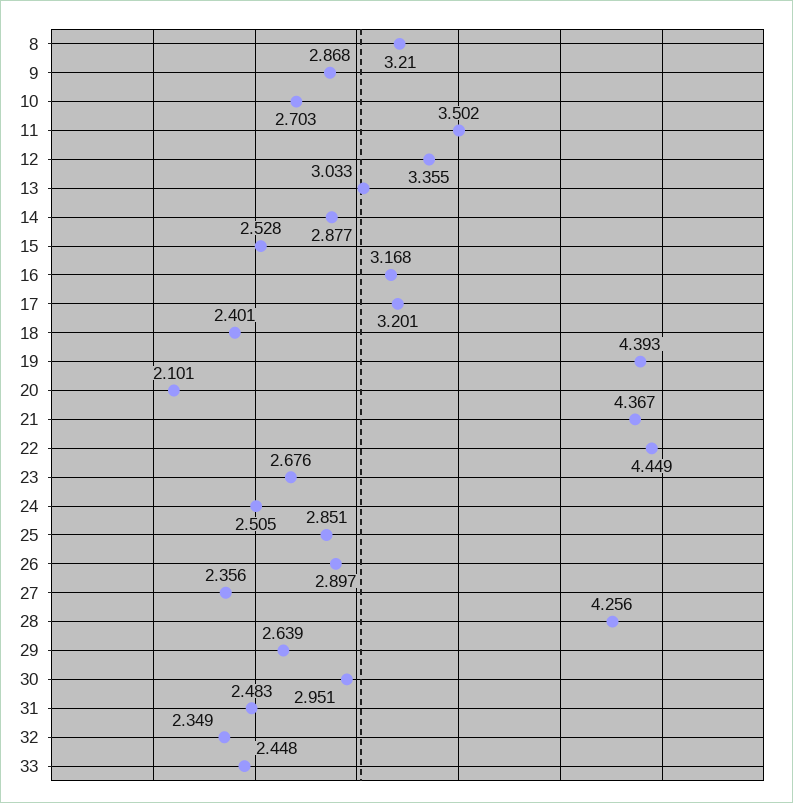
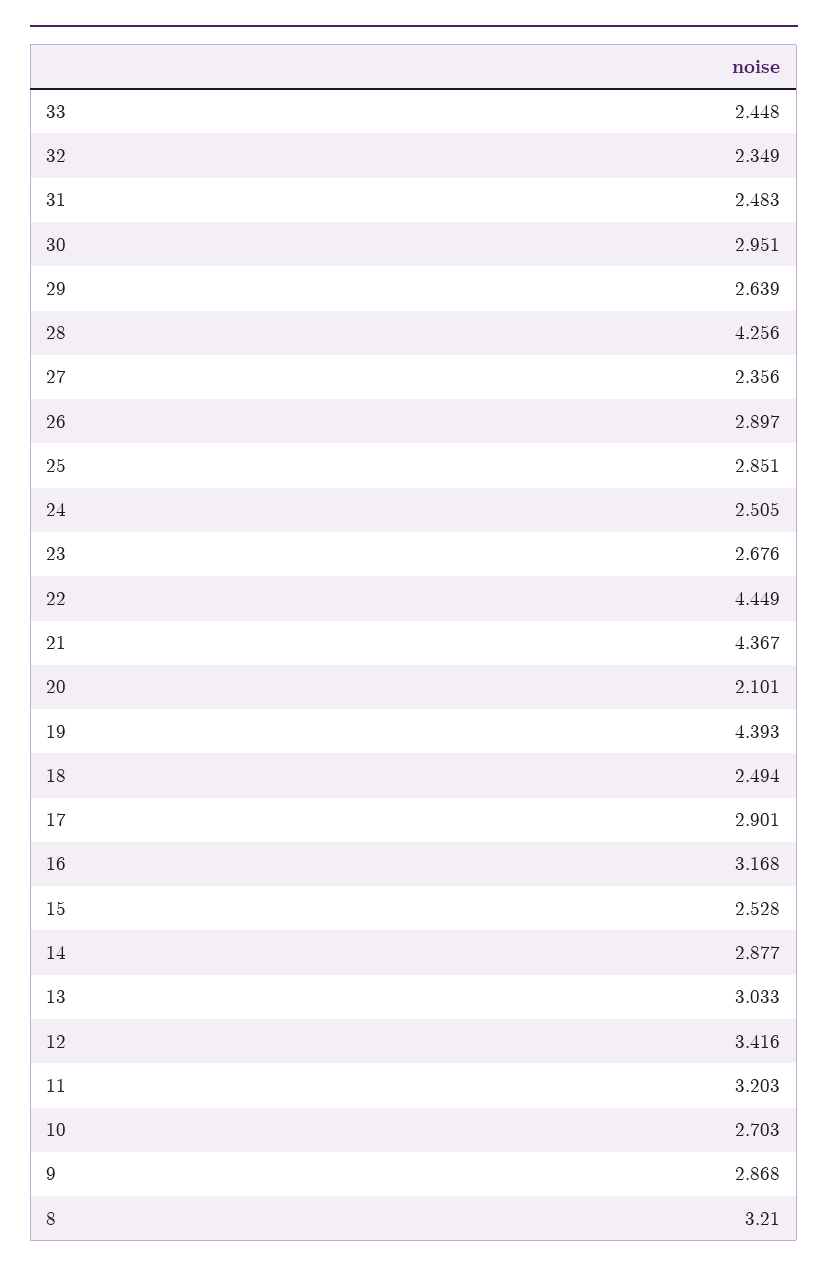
  {
    "8": 3.21,
    "9": 2.868,
    "10": 2.703,
-   "11": 3.502,
+   "11": 3.203,
-   "12": 3.355,
+   "12": 3.416,
    "13": 3.033,
    "14": 2.877,
    "15": 2.528,
    "16": 3.168,
-   "17": 3.201,
+   "17": 2.901,
-   "18": 2.401,
+   "18": 2.494,
    "19": 4.393,
    "20": 2.101,
    "21": 4.367,
    "22": 4.449,
    "23": 2.676,
    "24": 2.505,
    "25": 2.851,
    "26": 2.897,
    "27": 2.356,
    "28": 4.256,
    "29": 2.639,
    "30": 2.951,
    "31": 2.483,
    "32": 2.349,
    "33": 2.448
  }

